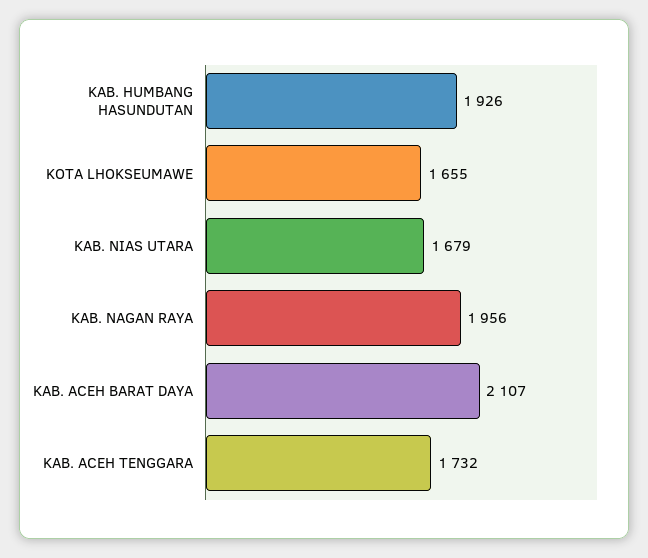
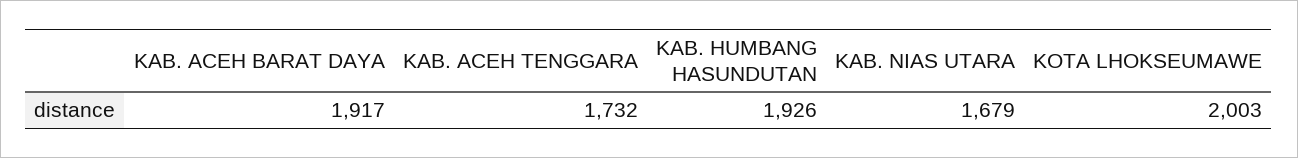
  {
    "KAB. HUMBANG HASUNDUTAN": 1926,
-   "KOTA LHOKSEUMAWE": 1655,
+   "KOTA LHOKSEUMAWE": 2003,
    "KAB. NIAS UTARA": 1679,
-   "KAB. NAGAN RAYA": 1956,
-   "KAB. ACEH BARAT DAYA": 2107,
+   "KAB. ACEH BARAT DAYA": 1917,
    "KAB. ACEH TENGGARA": 1732
  }

